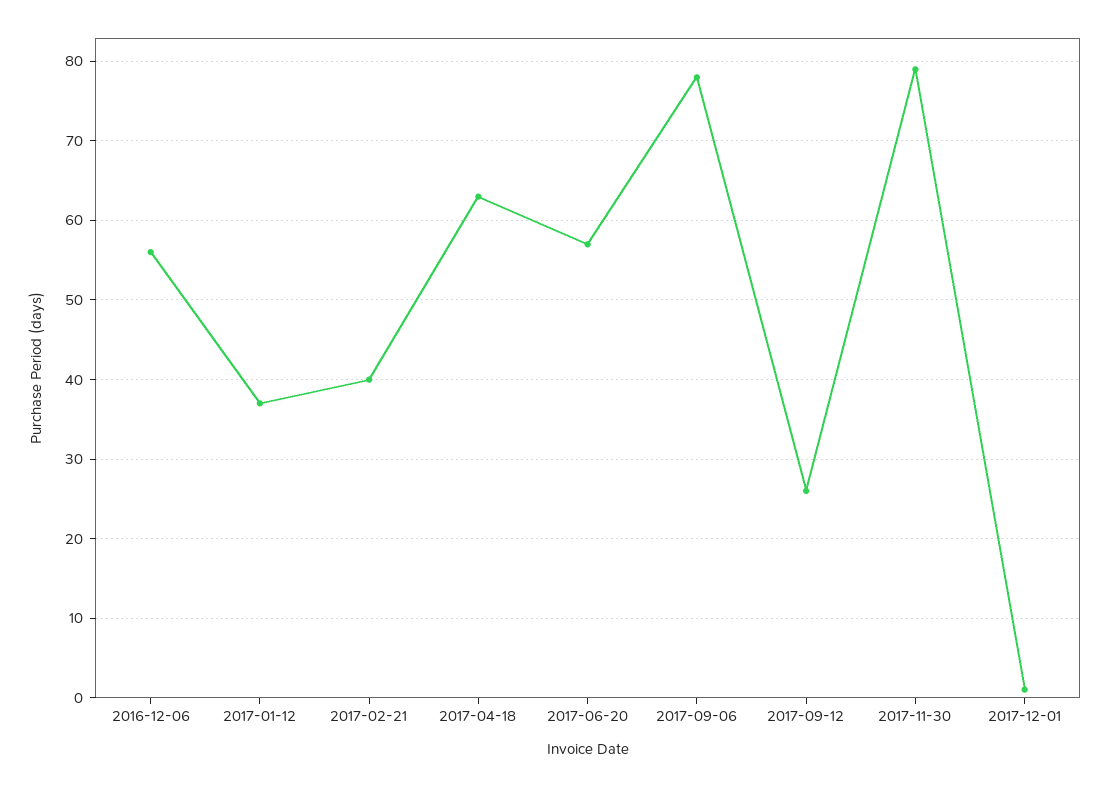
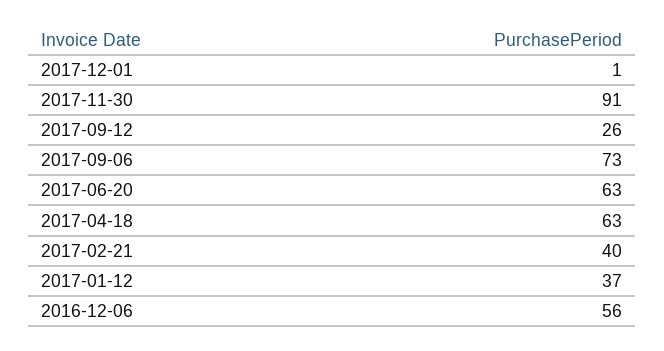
  {
    "2016-12-06": 56,
    "2017-01-12": 37,
    "2017-02-21": 40,
    "2017-04-18": 63,
-   "2017-06-20": 57,
+   "2017-06-20": 63,
-   "2017-09-06": 78,
+   "2017-09-06": 73,
    "2017-09-12": 26,
-   "2017-11-30": 79,
+   "2017-11-30": 91,
    "2017-12-01": 1
  }

